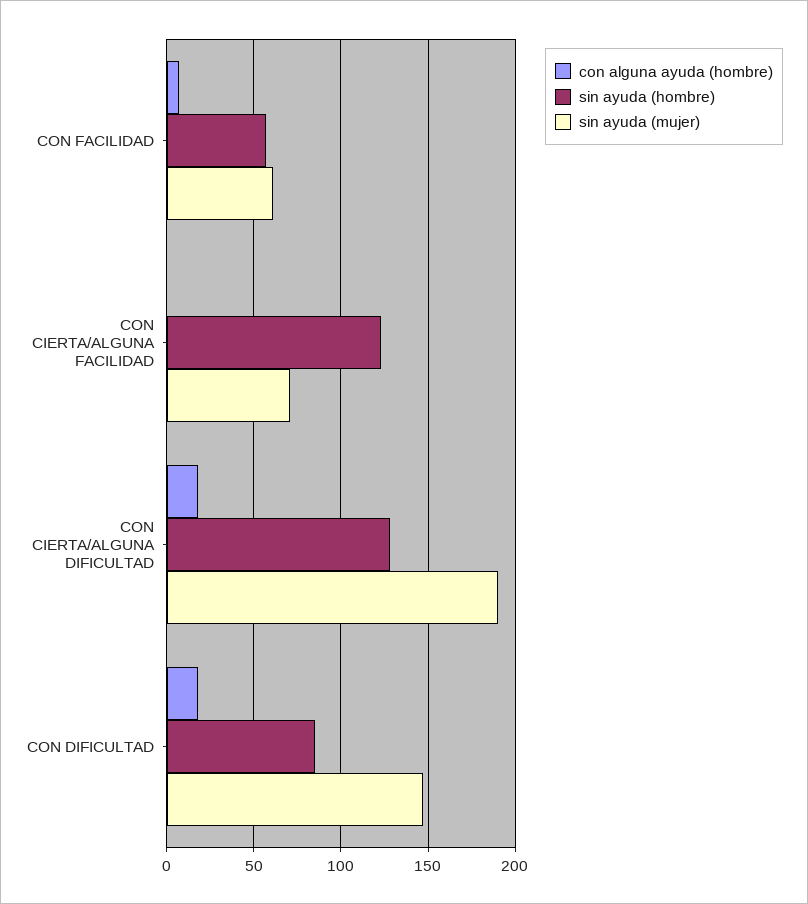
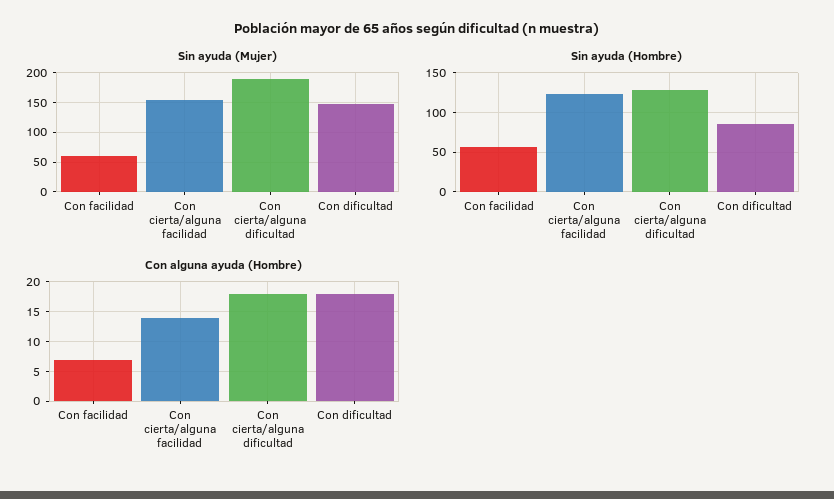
  {
    "con alguna ayuda (hombre)": {
      "CON FACILIDAD": 5,
-     "CON CIERTA/ALGUNA FACILIDAD": 0,
+     "CON CIERTA/ALGUNA FACILIDAD": 15,
      "CON CIERTA/ALGUNA DIFICULTAD": 20,
      "CON DIFICULTAD": 20
    },
    "sin ayuda (hombre)": {
      "CON FACILIDAD": 55,
      "CON CIERTA/ALGUNA FACILIDAD": 125,
      "CON CIERTA/ALGUNA DIFICULTAD": 130,
      "CON DIFICULTAD": 85
    },
    "sin ayuda (mujer)": {
      "CON FACILIDAD": 60,
-     "CON CIERTA/ALGUNA FACILIDAD": 70,
+     "CON CIERTA/ALGUNA FACILIDAD": 150,
      "CON CIERTA/ALGUNA DIFICULTAD": 190,
      "CON DIFICULTAD": 145
    }
  }

